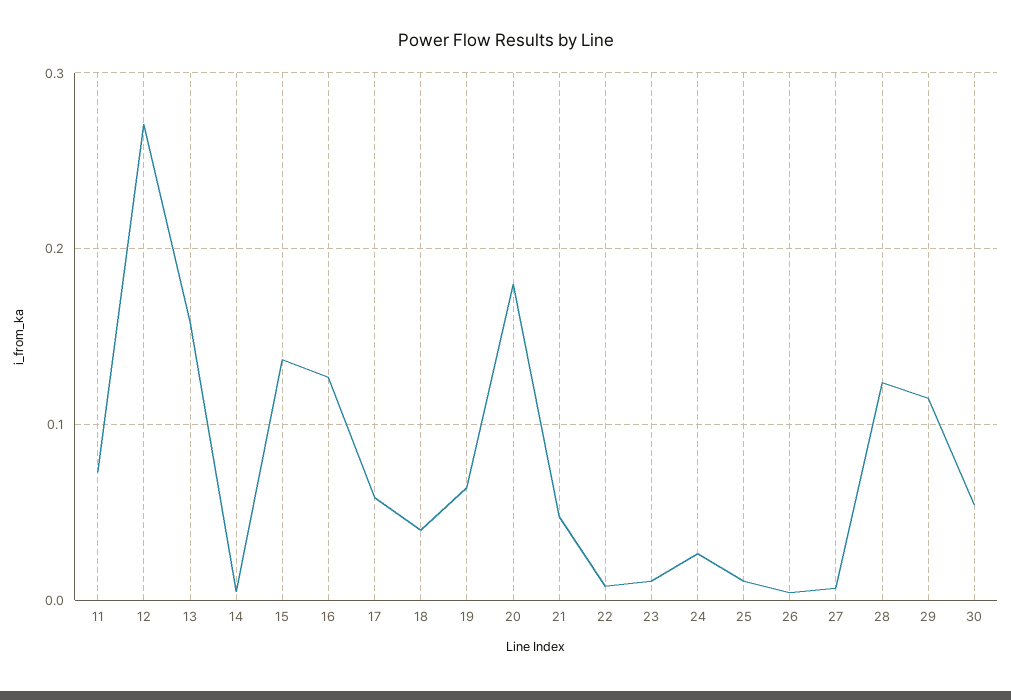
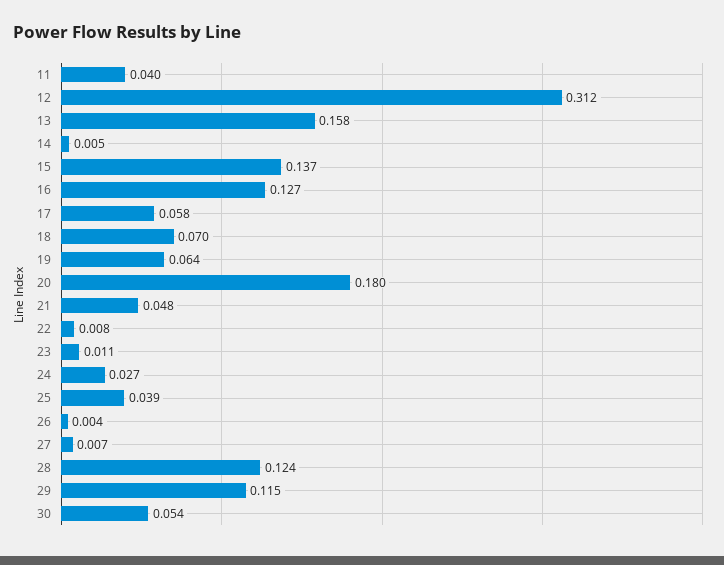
  {
-   "11": 0.07,
+   "11": 0.04,
-   "12": 0.27,
+   "12": 0.312,
    "13": 0.158,
    "14": 0.005,
    "15": 0.137,
    "16": 0.127,
    "17": 0.058,
-   "18": 0.04,
+   "18": 0.07,
    "19": 0.064,
    "20": 0.18,
    "21": 0.048,
    "22": 0.008,
    "23": 0.011,
    "24": 0.027,
-   "25": 0.01,
+   "25": 0.039,
    "26": 0.004,
    "27": 0.007,
    "28": 0.124,
    "29": 0.115,
    "30": 0.054
  }

